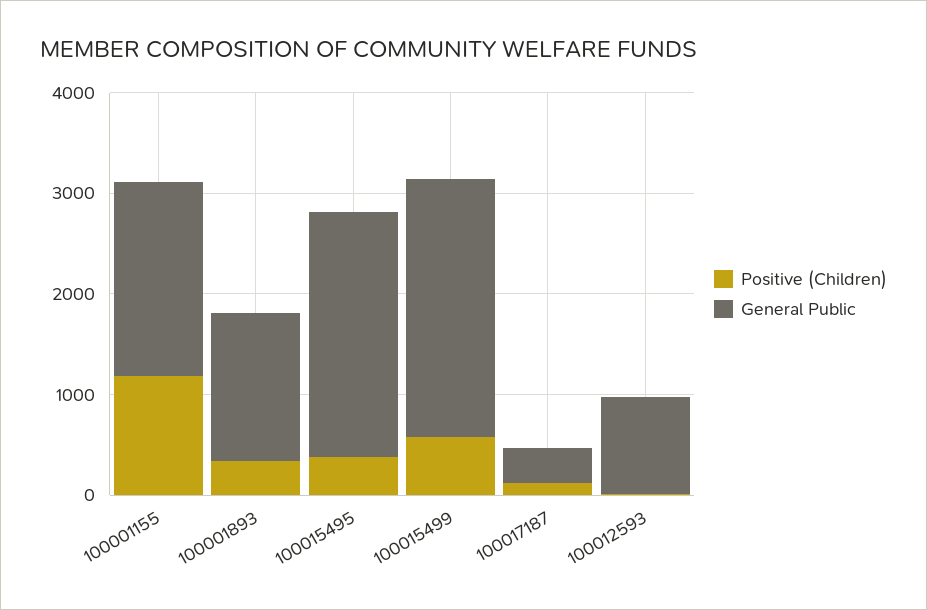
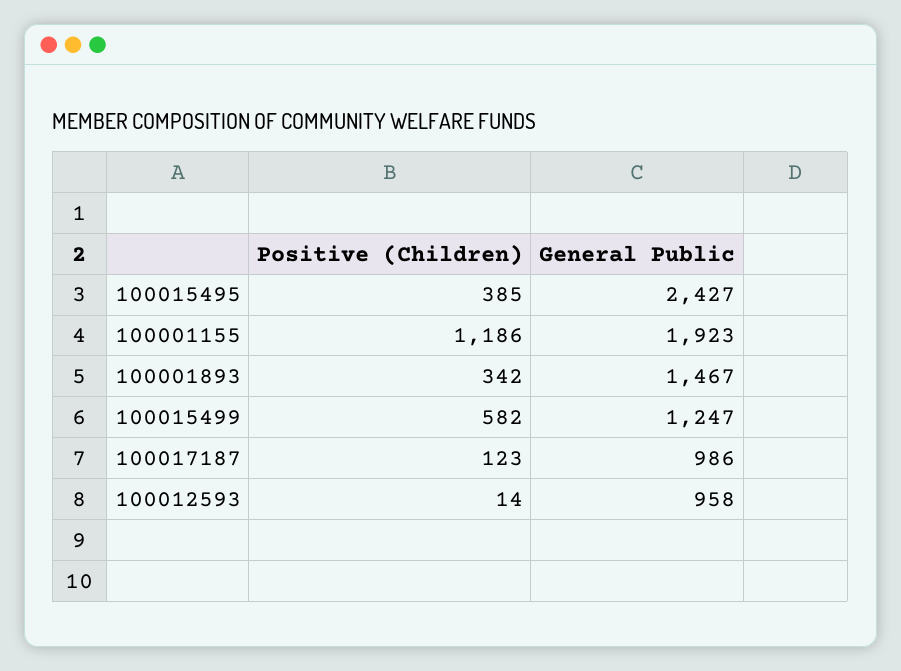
  {
    "Positive (Children)": {
      "100001155": 1186,
      "100001893": 342,
      "100015495": 385,
      "100015499": 582,
      "100017187": 123,
      "100012593": 14
    },
    "General Public": {
      "100001155": 1923,
      "100001893": 1467,
      "100015495": 2427,
-     "100015499": 2600,
+     "100015499": 1247,
-     "100017187": 400,
+     "100017187": 986,
      "100012593": 958
    }
  }

